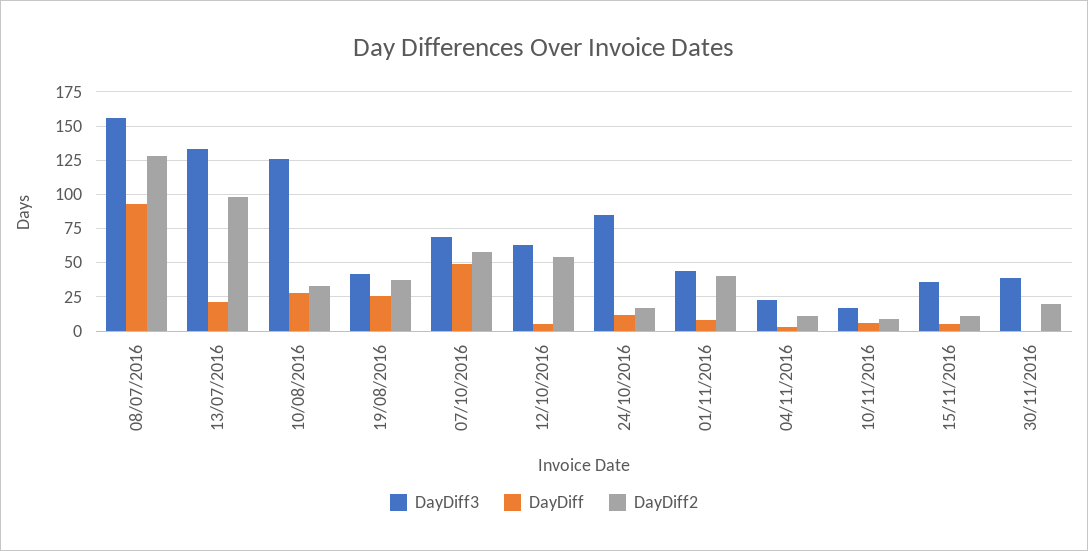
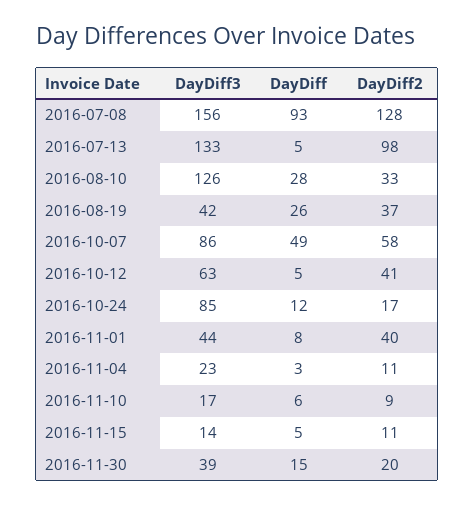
  {
    "DayDiff3": {
      "08/07/2016": 156,
      "13/07/2016": 133,
      "10/08/2016": 126,
      "19/08/2016": 42,
-     "07/10/2016": 70,
+     "07/10/2016": 86,
      "12/10/2016": 63,
      "24/10/2016": 85,
      "01/11/2016": 44,
      "04/11/2016": 23,
      "10/11/2016": 17,
-     "15/11/2016": 35,
+     "15/11/2016": 14,
      "30/11/2016": 39
    },
    "DayDiff": {
      "08/07/2016": 93,
-     "13/07/2016": 20,
+     "13/07/2016": 5,
      "10/08/2016": 28,
      "19/08/2016": 26,
      "07/10/2016": 49,
      "12/10/2016": 5,
      "24/10/2016": 12,
      "01/11/2016": 8,
      "04/11/2016": 3,
      "10/11/2016": 6,
      "15/11/2016": 5,
-     "30/11/2016": 0
+     "30/11/2016": 15
    },
    "DayDiff2": {
      "08/07/2016": 128,
      "13/07/2016": 98,
      "10/08/2016": 33,
      "19/08/2016": 37,
      "07/10/2016": 58,
-     "12/10/2016": 55,
+     "12/10/2016": 41,
      "24/10/2016": 17,
      "01/11/2016": 40,
      "04/11/2016": 11,
      "10/11/2016": 9,
      "15/11/2016": 11,
      "30/11/2016": 20
    }
  }

